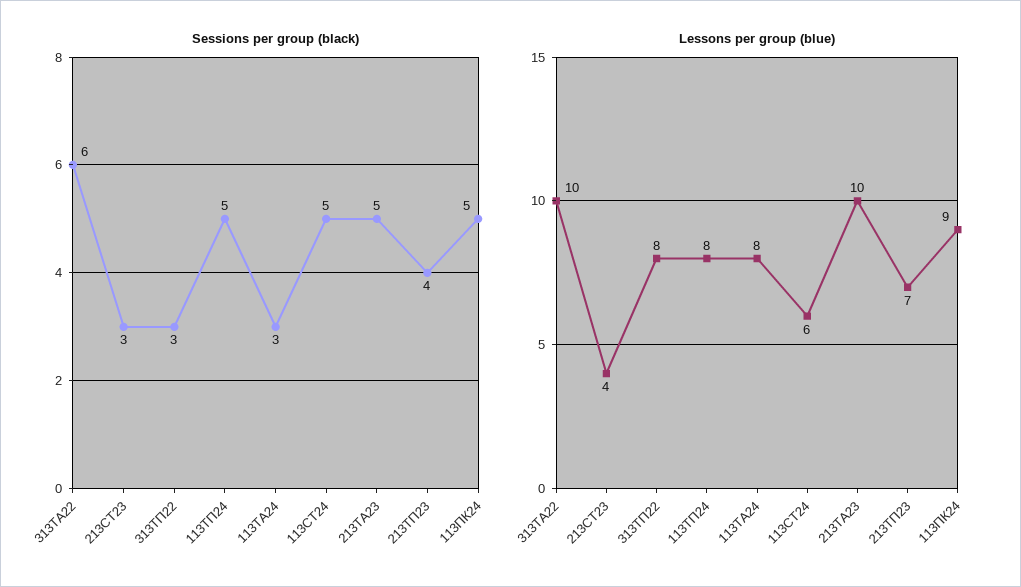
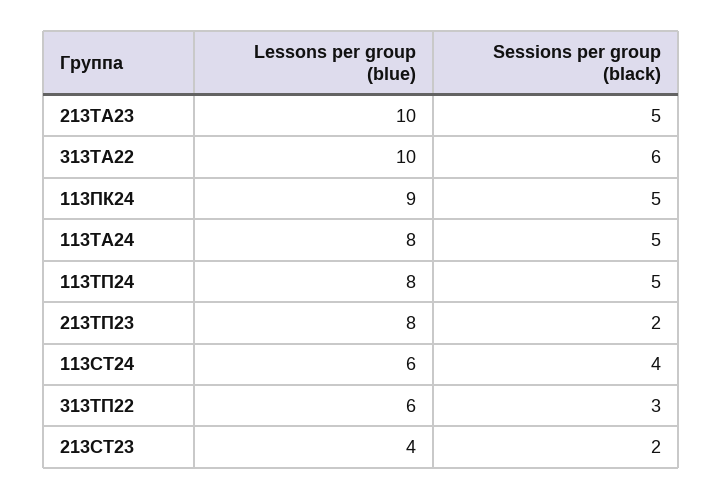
  {
    "Sessions per group (black)": {
      "313ТА22": 6,
-     "213СТ23": 3,
+     "213СТ23": 2,
      "313ТП22": 3,
      "113ТП24": 5,
-     "113ТА24": 3,
+     "113ТА24": 5,
-     "113СТ24": 5,
+     "113СТ24": 4,
      "213ТА23": 5,
-     "213ТП23": 4,
+     "213ТП23": 2,
      "113ПК24": 5
    },
    "Lessons per group (blue)": {
      "313ТА22": 10,
      "213СТ23": 4,
-     "313ТП22": 8,
+     "313ТП22": 6,
      "113ТП24": 8,
      "113ТА24": 8,
      "113СТ24": 6,
      "213ТА23": 10,
-     "213ТП23": 7,
+     "213ТП23": 8,
      "113ПК24": 9
    }
  }

